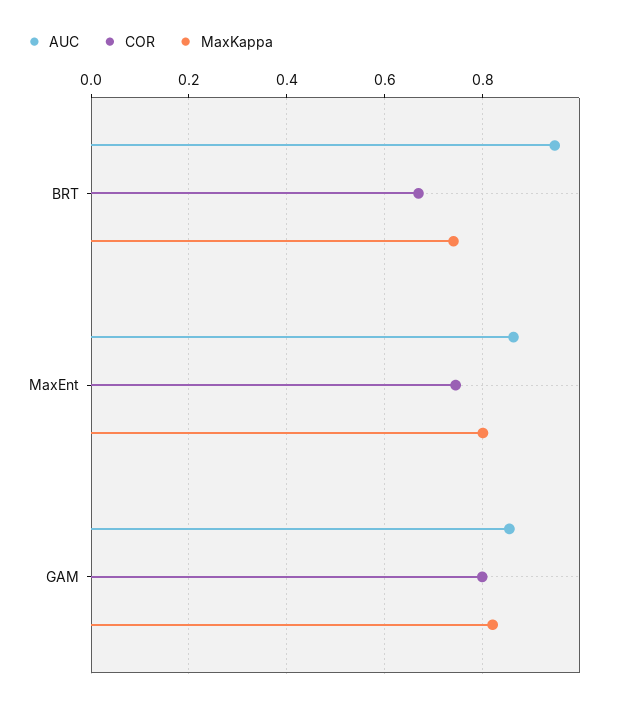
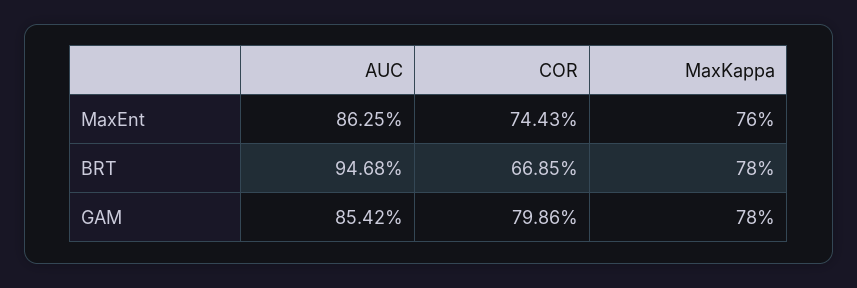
  {
    "AUC": {
      "BRT": 0.9468,
      "MaxEnt": 0.8625,
      "GAM": 0.8542
    },
    "COR": {
      "BRT": 0.6685,
      "MaxEnt": 0.7443,
      "GAM": 0.7986
    },
    "MaxKappa": {
-     "BRT": 0.74,
+     "BRT": 0.78,
-     "MaxEnt": 0.8,
+     "MaxEnt": 0.76,
-     "GAM": 0.82
+     "GAM": 0.78
    }
  }

